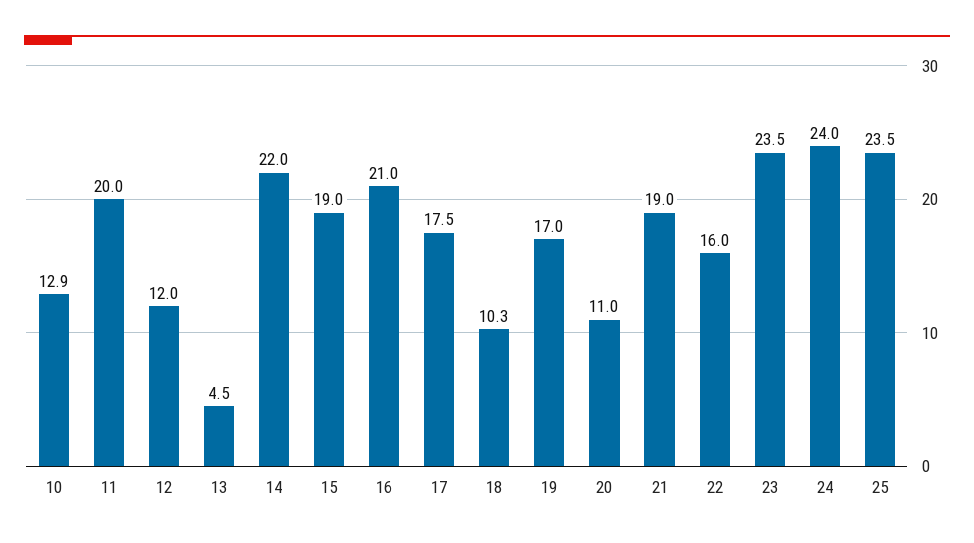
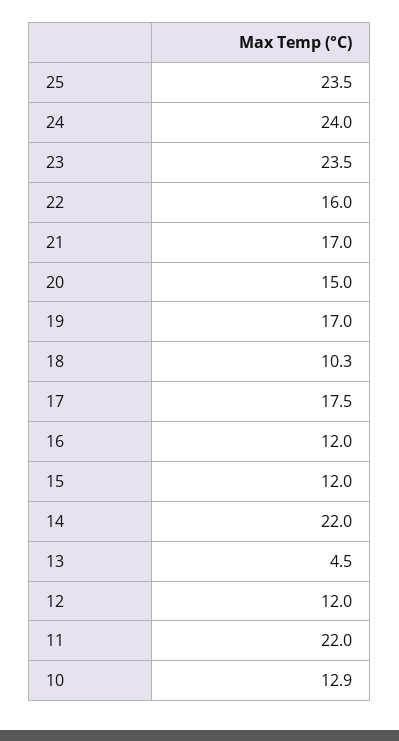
  {
    "10": 12.9,
-   "11": 20,
+   "11": 22,
    "12": 12,
    "13": 4.5,
    "14": 22,
-   "15": 19,
+   "15": 12,
-   "16": 21,
+   "16": 12,
    "17": 17.5,
    "18": 10.3,
    "19": 17,
-   "20": 11,
+   "20": 15,
-   "21": 19,
+   "21": 17,
    "22": 16,
    "23": 23.5,
    "24": 24,
    "25": 23.5
  }

